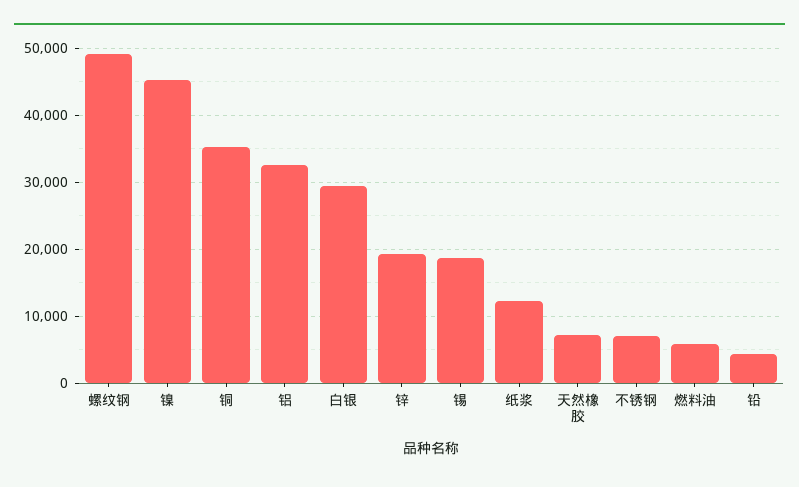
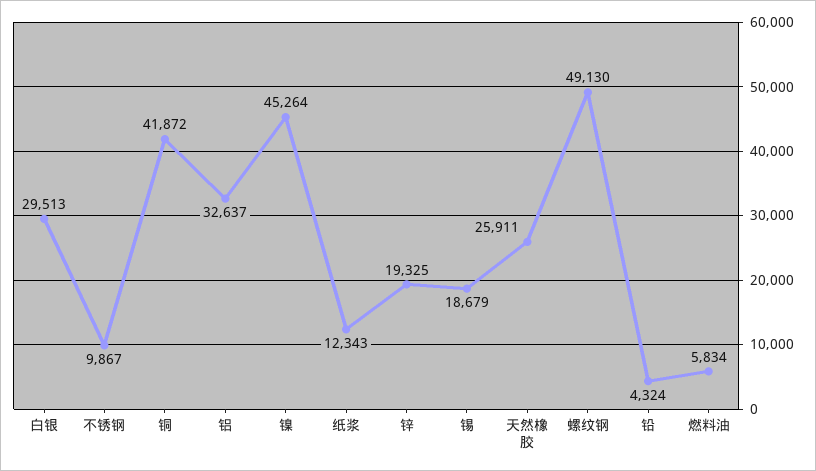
  {
    "螺纹钢": 49130,
    "镍": 45264,
-   "铜": 35000,
+   "铜": 41872,
    "铝": 32637,
    "白银": 29513,
    "锌": 19325,
    "锡": 18679,
    "纸浆": 12343,
-   "天然橡胶": 7000,
+   "天然橡胶": 25911,
-   "不锈钢": 7000,
+   "不锈钢": 9867,
    "燃料油": 5834,
    "铅": 4324
  }

